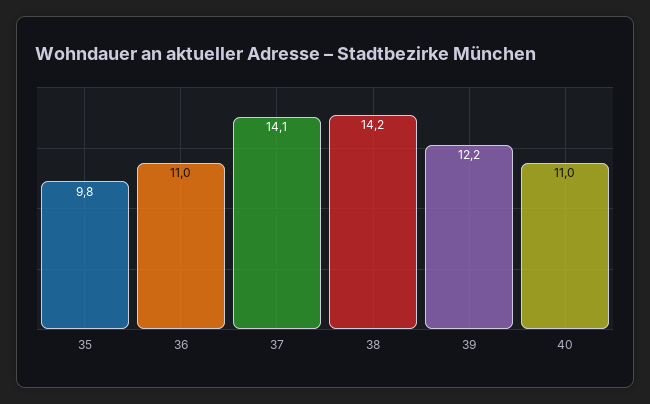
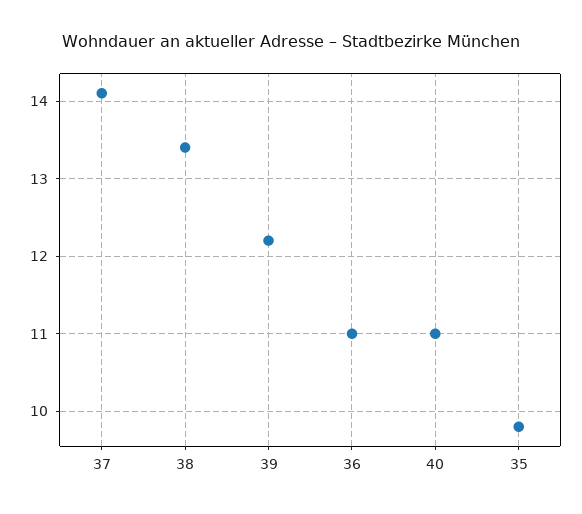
  {
    "35": 9.8,
    "36": 11,
    "37": 14.1,
-   "38": 14.2,
+   "38": 13.4,
    "39": 12.2,
    "40": 11
  }

